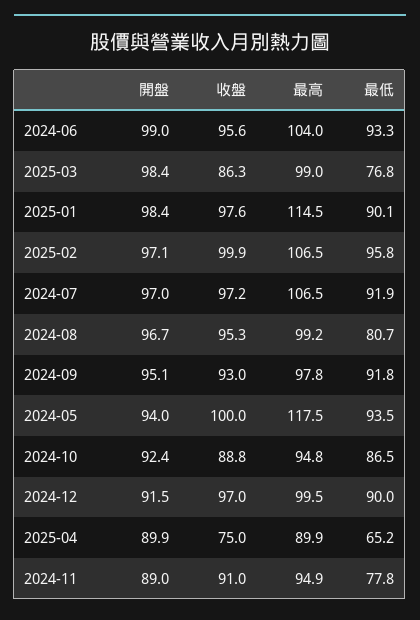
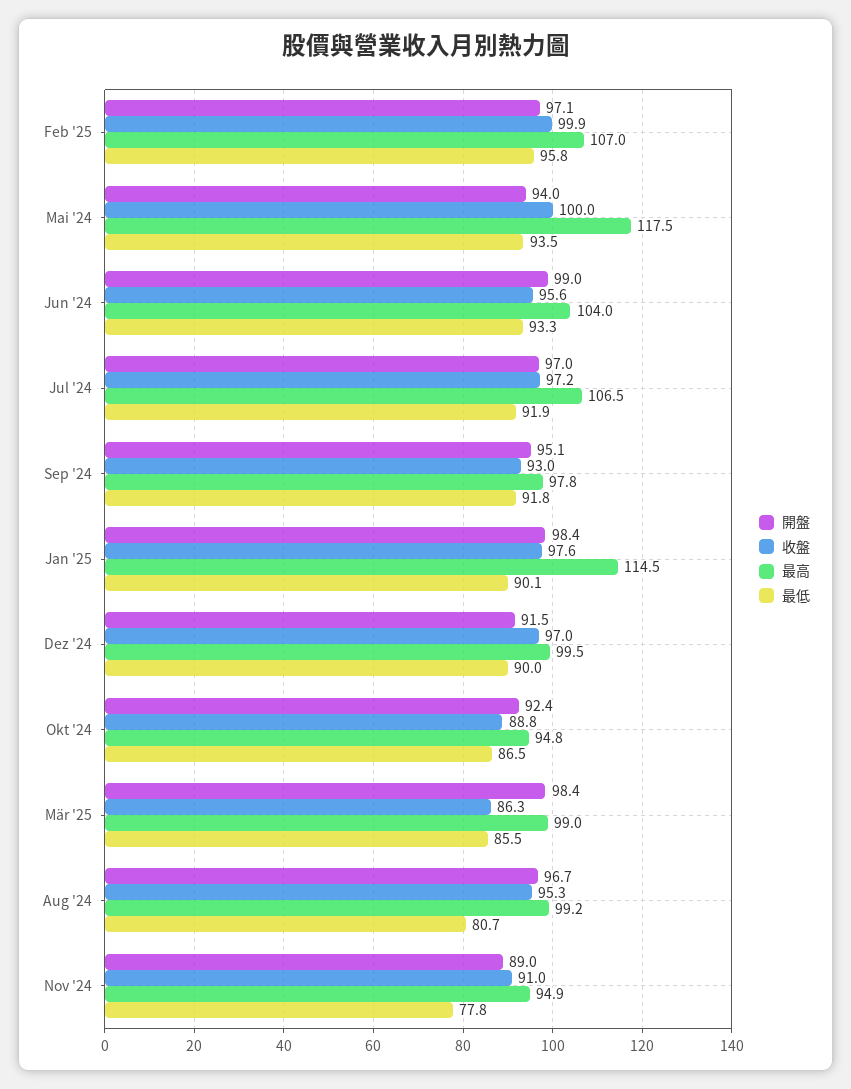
  {
    "開盤": {
      "2024-06": 99,
      "2025-03": 98.4,
      "2025-01": 98.4,
      "2025-02": 97.1,
      "2024-07": 97,
      "2024-08": 96.7,
      "2024-09": 95.1,
      "2024-05": 94,
      "2024-10": 92.4,
      "2024-12": 91.5,
-     "2025-04": 89.9,
      "2024-11": 89
    },
    "收盤": {
      "2024-06": 95.6,
      "2025-03": 86.3,
      "2025-01": 97.6,
      "2025-02": 99.9,
      "2024-07": 97.2,
      "2024-08": 95.3,
      "2024-09": 93,
      "2024-05": 100,
      "2024-10": 88.8,
      "2024-12": 97,
-     "2025-04": 75,
      "2024-11": 91
    },
    "最高": {
      "2024-06": 104,
      "2025-03": 99,
      "2025-01": 114.5,
-     "2025-02": 106.5,
+     "2025-02": 107,
      "2024-07": 106.5,
      "2024-08": 99.2,
      "2024-09": 97.8,
      "2024-05": 117.5,
      "2024-10": 94.8,
      "2024-12": 99.5,
-     "2025-04": 89.9,
      "2024-11": 94.9
    },
    "最低": {
      "2024-06": 93.3,
-     "2025-03": 76.8,
+     "2025-03": 85.5,
      "2025-01": 90.1,
      "2025-02": 95.8,
      "2024-07": 91.9,
      "2024-08": 80.7,
      "2024-09": 91.8,
      "2024-05": 93.5,
      "2024-10": 86.5,
      "2024-12": 90,
-     "2025-04": 65.2,
      "2024-11": 77.8
    }
  }

